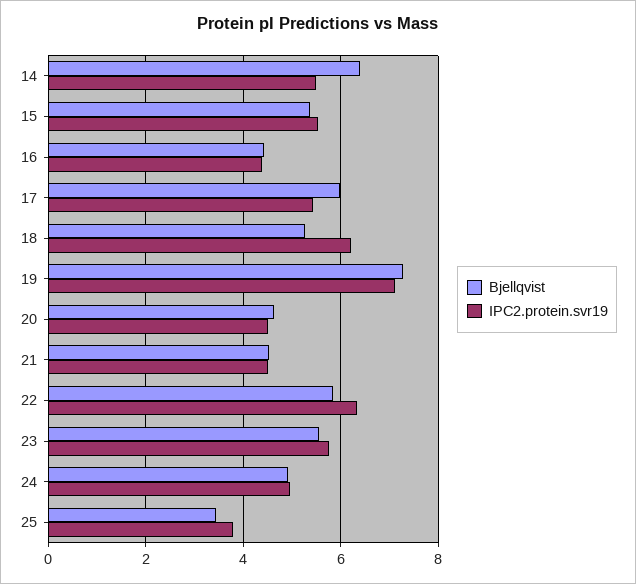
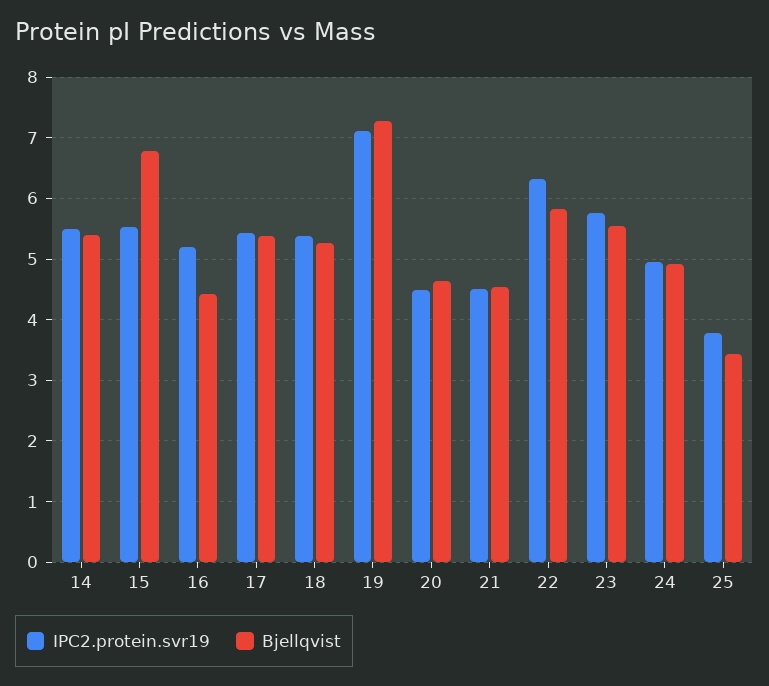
  {
    "Bjellqvist": {
-     "14": 6.4,
+     "14": 5.4,
-     "15": 5.4,
+     "15": 6.8,
      "16": 4.4,
-     "17": 6,
+     "17": 5.4,
      "18": 5.3,
      "19": 7.3,
      "20": 4.6,
      "21": 4.5,
      "22": 5.8,
      "23": 5.6,
      "24": 4.9,
      "25": 3.4
    },
    "IPC2.protein.svr19": {
      "14": 5.5,
      "15": 5.5,
-     "16": 4.4,
+     "16": 5.2,
      "17": 5.4,
-     "18": 6.2,
+     "18": 5.4,
      "19": 7.1,
      "20": 4.5,
      "21": 4.5,
      "22": 6.3,
      "23": 5.8,
      "24": 5,
      "25": 3.8
    }
  }

